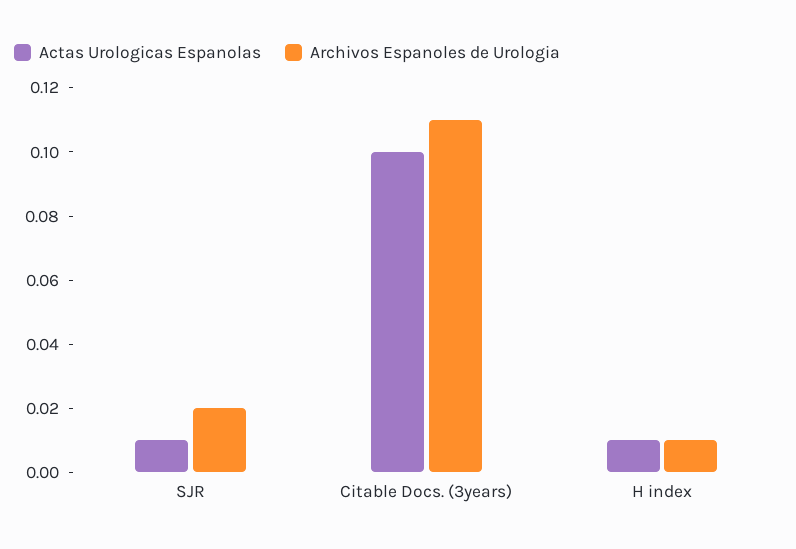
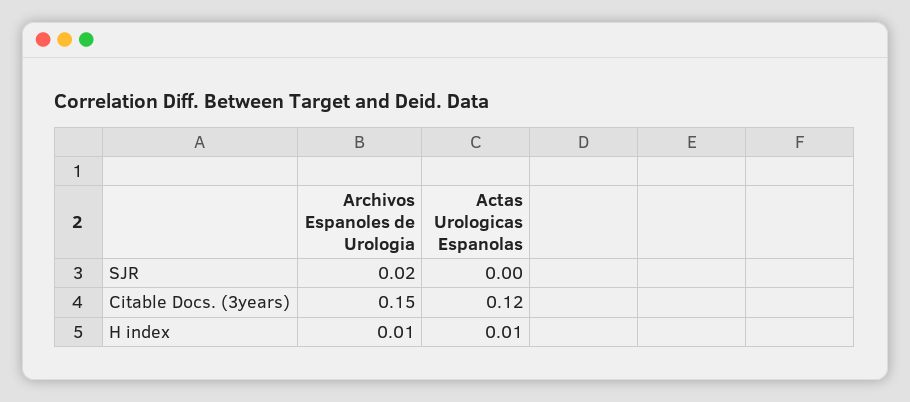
  {
    "Actas Urologicas Espanolas": {
-     "SJR": 0.01,
+     "SJR": 0,
-     "Citable Docs. (3years)": 0.1,
+     "Citable Docs. (3years)": 0.12,
      "H index": 0.01
    },
    "Archivos Espanoles de Urologia": {
      "SJR": 0.02,
-     "Citable Docs. (3years)": 0.11,
+     "Citable Docs. (3years)": 0.15,
      "H index": 0.01
    }
  }

